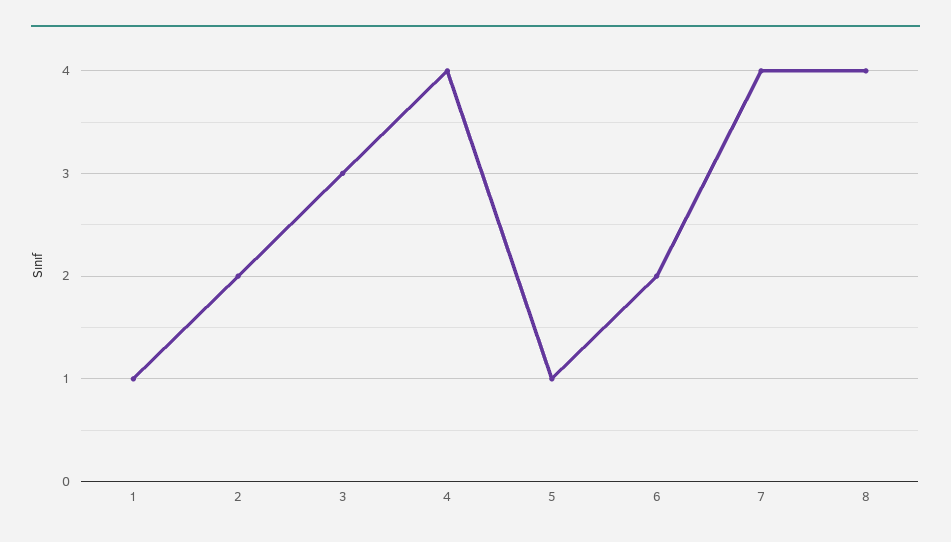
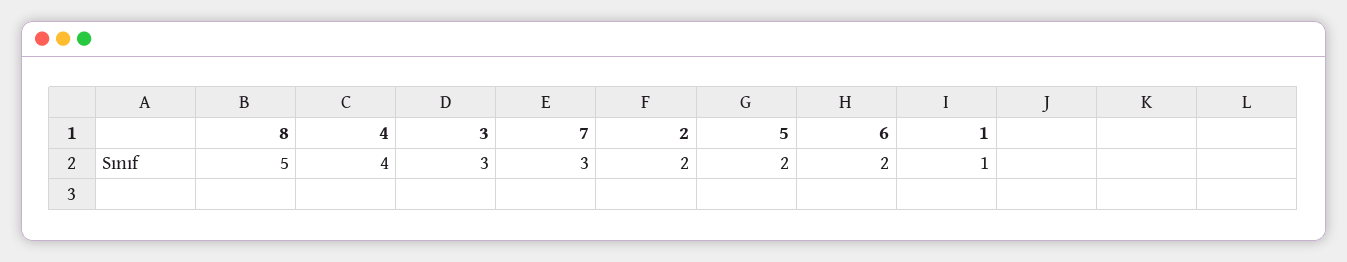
  {
    "1": 1,
    "2": 2,
    "3": 3,
    "4": 4,
-   "5": 1,
+   "5": 2,
    "6": 2,
-   "7": 4,
+   "7": 3,
-   "8": 4
+   "8": 5
  }

